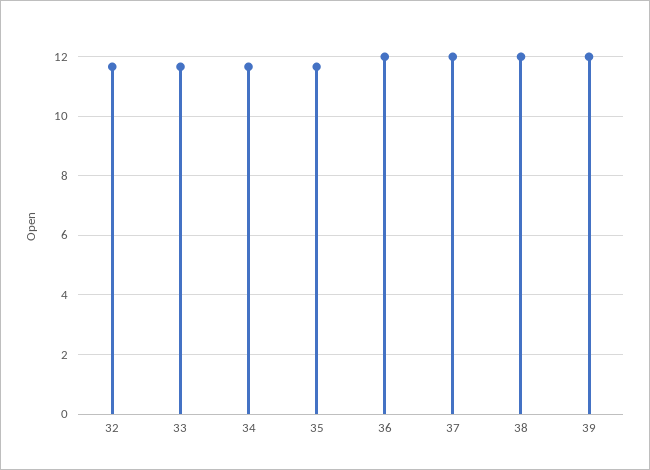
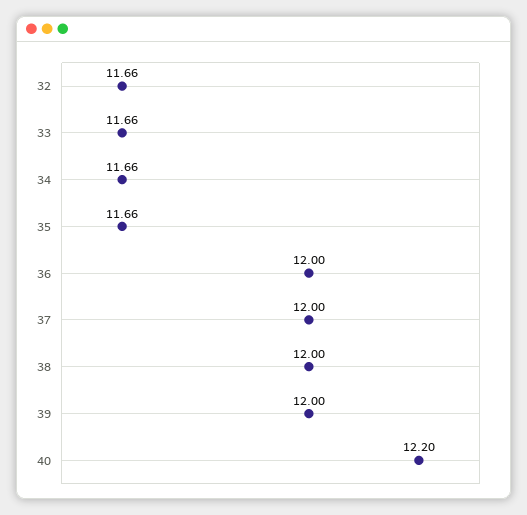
  {
    "32": 11.66,
    "33": 11.66,
    "34": 11.66,
    "35": 11.66,
    "36": 12,
    "37": 12,
    "38": 12,
-   "39": 12
+   "39": 12,
+   "40": 12.2
  }

